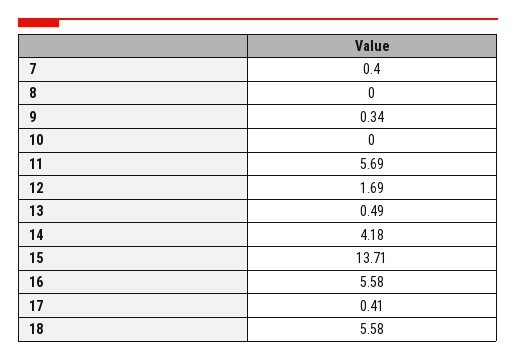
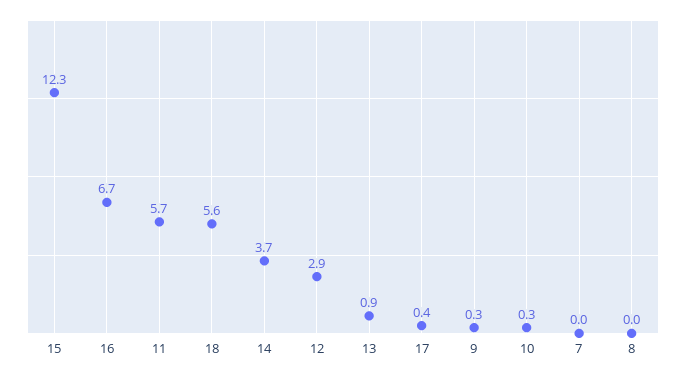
  {
-   "7": 0.4,
+   "7": 0,
    "8": 0,
    "9": 0.34,
-   "10": 0,
+   "10": 0.3,
    "11": 5.69,
-   "12": 1.69,
+   "12": 2.9,
-   "13": 0.49,
+   "13": 0.9,
-   "14": 4.18,
+   "14": 3.7,
-   "15": 13.71,
+   "15": 12.3,
-   "16": 5.58,
+   "16": 6.7,
    "17": 0.41,
    "18": 5.58
  }

